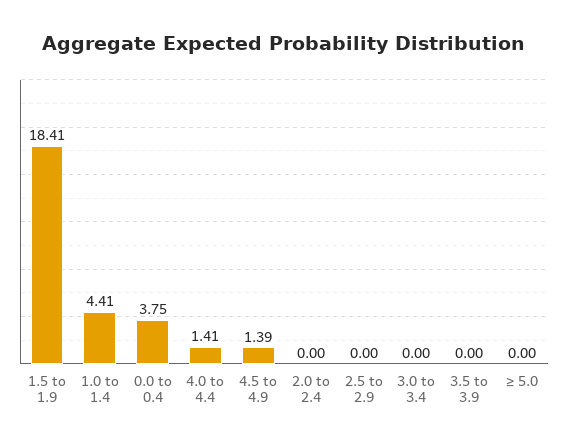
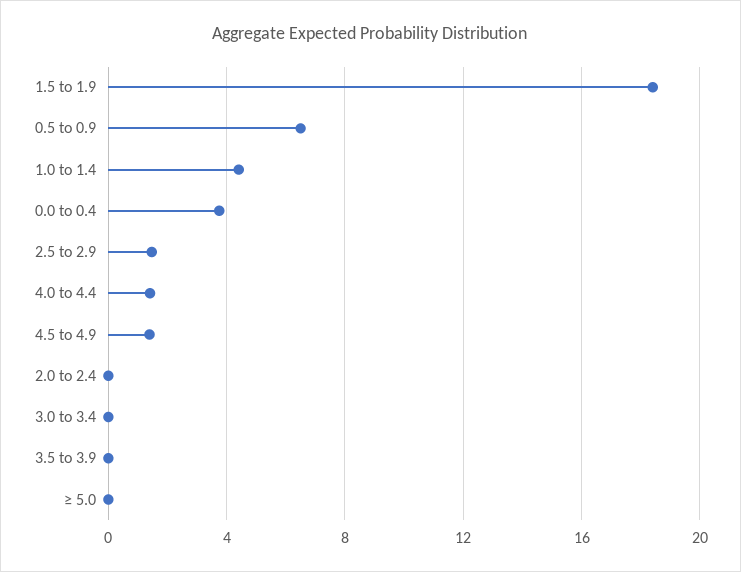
  {
    "1.5 to 1.9": 18.41,
    "1.0 to 1.4": 4.41,
    "0.0 to 0.4": 3.75,
    "4.0 to 4.4": 1.41,
    "4.5 to 4.9": 1.39,
    "2.0 to 2.4": 0,
-   "2.5 to 2.9": 0,
+   "2.5 to 2.9": 1.5,
    "3.0 to 3.4": 0,
    "3.5 to 3.9": 0,
-   "≥ 5.0": 0
+   "≥ 5.0": 0,
+   "0.5 to 0.9": 6.5
  }

